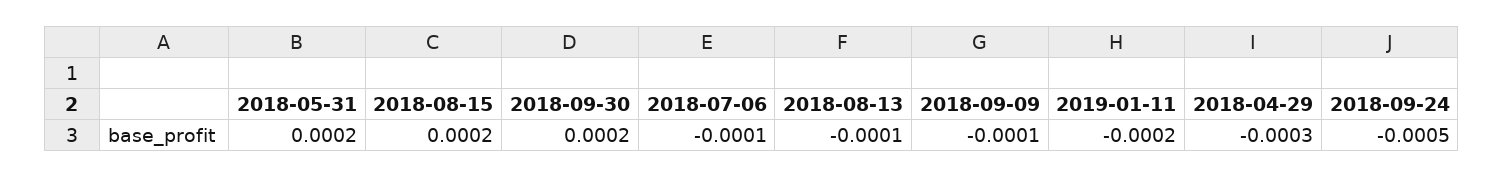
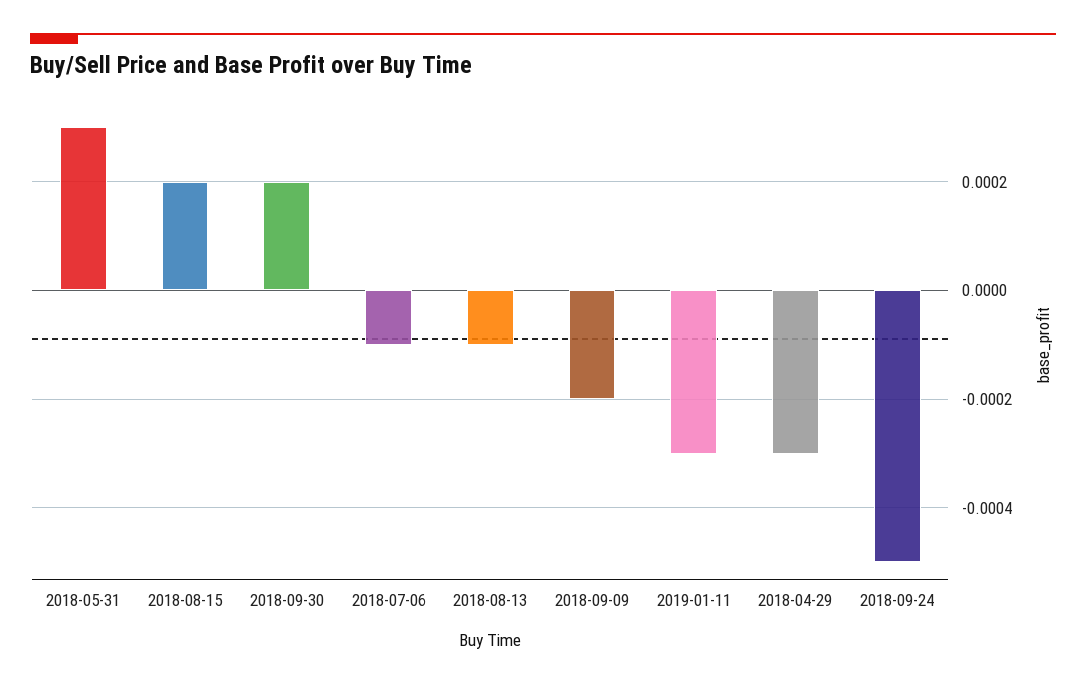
  {
-   "2018-05-31": 0.0002,
+   "2018-05-31": 0.0003,
    "2018-08-15": 0.0002,
    "2018-09-30": 0.0002,
    "2018-07-06": -0.0001,
    "2018-08-13": -0.0001,
-   "2018-09-09": -0.0001,
+   "2018-09-09": -0.0002,
-   "2019-01-11": -0.0002,
+   "2019-01-11": -0.0003,
    "2018-04-29": -0.0003,
    "2018-09-24": -0.0005
  }

